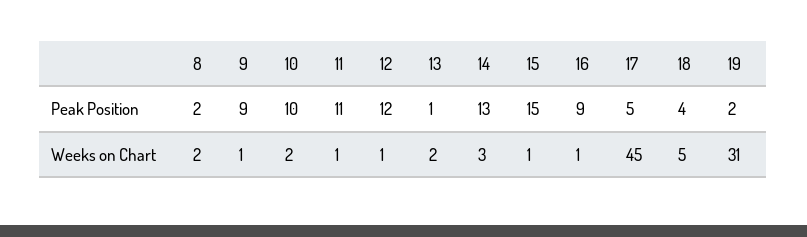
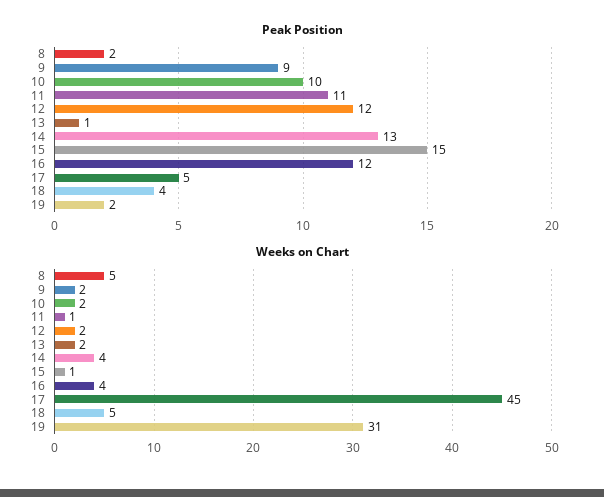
  {
    "Peak Position": {
      "8": 2,
      "9": 9,
      "10": 10,
      "11": 11,
      "12": 12,
      "13": 1,
      "14": 13,
      "15": 15,
-     "16": 9,
+     "16": 12,
      "17": 5,
      "18": 4,
      "19": 2
    },
    "Weeks on Chart": {
-     "8": 2,
+     "8": 5,
-     "9": 1,
+     "9": 2,
      "10": 2,
      "11": 1,
-     "12": 1,
+     "12": 2,
      "13": 2,
-     "14": 3,
+     "14": 4,
      "15": 1,
-     "16": 1,
+     "16": 4,
      "17": 45,
      "18": 5,
      "19": 31
    }
  }

